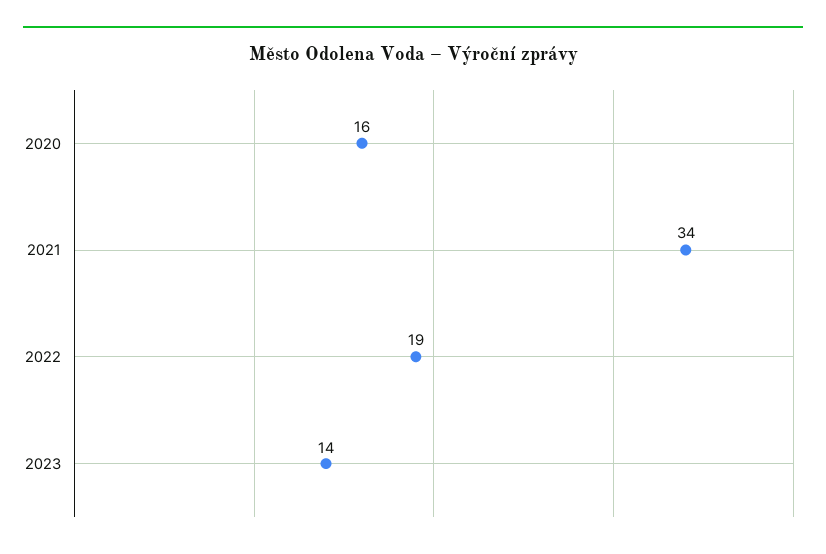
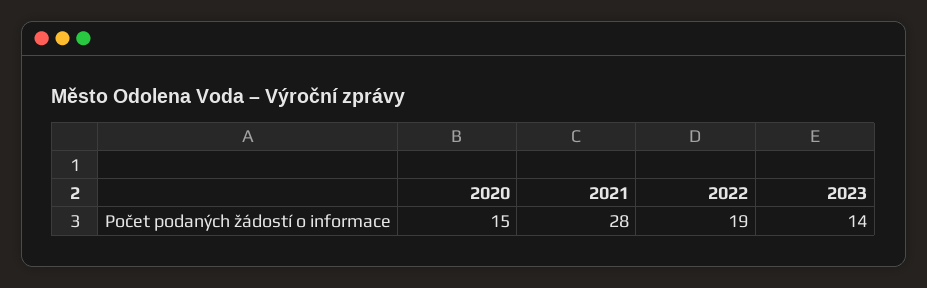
  {
-   "2020": 16,
+   "2020": 15,
-   "2021": 34,
+   "2021": 28,
    "2022": 19,
    "2023": 14
  }

